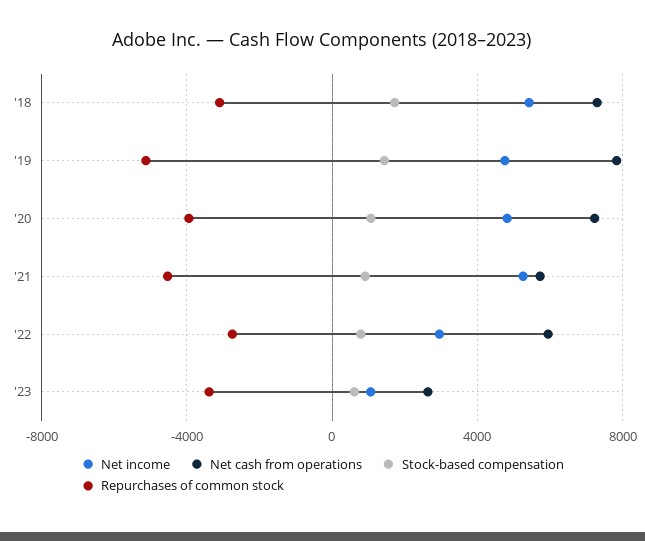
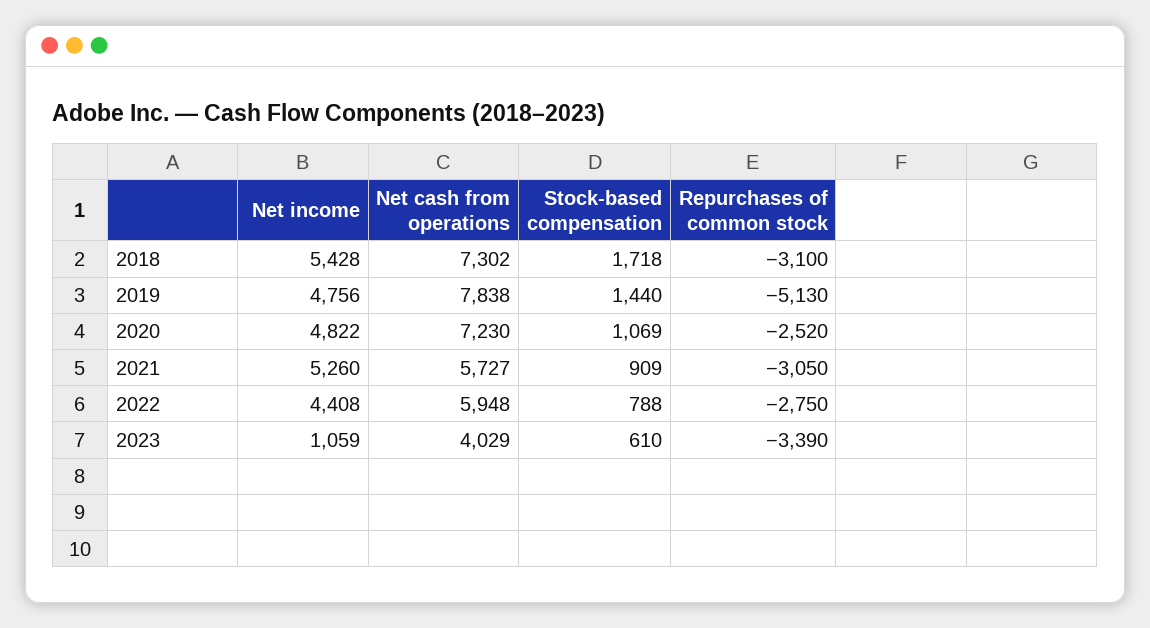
  {
    "Net income": {
      "'18": 5428,
      "'19": 4756,
      "'20": 4822,
      "'21": 5260,
-     "'22": 3000,
+     "'22": 4408,
      "'23": 1059
    },
    "Net cash from operations": {
      "'18": 7302,
      "'19": 7838,
      "'20": 7230,
      "'21": 5727,
      "'22": 5948,
-     "'23": 2500
+     "'23": 4029
    },
    "Stock-based compensation": {
      "'18": 1718,
      "'19": 1440,
      "'20": 1069,
      "'21": 909,
      "'22": 788,
      "'23": 610
    },
    "Repurchases of common stock": {
      "'18": -3100,
      "'19": -5130,
-     "'20": -4000,
+     "'20": -2520,
-     "'21": -4500,
+     "'21": -3050,
      "'22": -2750,
      "'23": -3390
    }
  }

